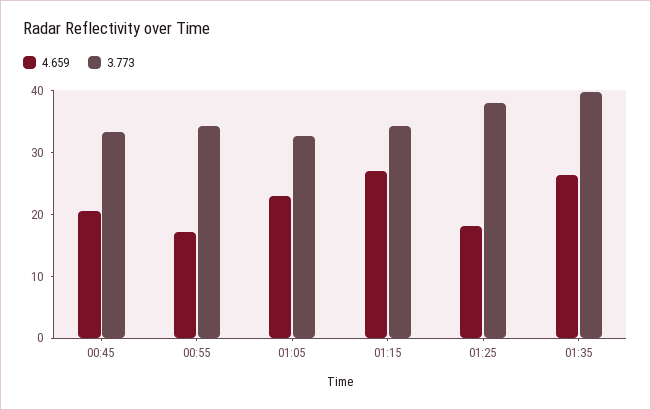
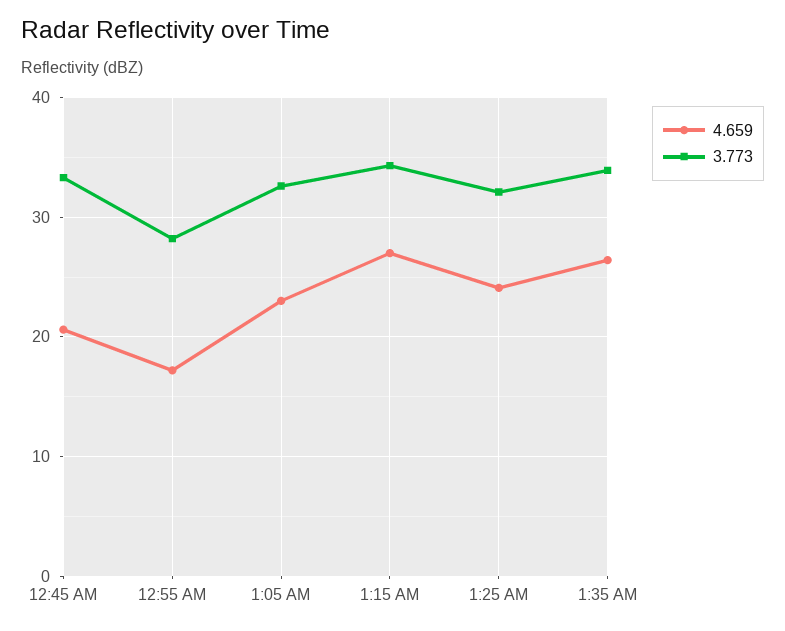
  {
    "4.659": {
      "00:45": 21,
      "00:55": 17,
      "01:05": 23,
      "01:15": 27,
-     "01:25": 18,
+     "01:25": 24,
      "01:35": 26
    },
    "3.773": {
      "00:45": 33,
-     "00:55": 34,
+     "00:55": 28,
      "01:05": 33,
      "01:15": 34,
-     "01:25": 38,
+     "01:25": 32,
-     "01:35": 40
+     "01:35": 34
    }
  }

